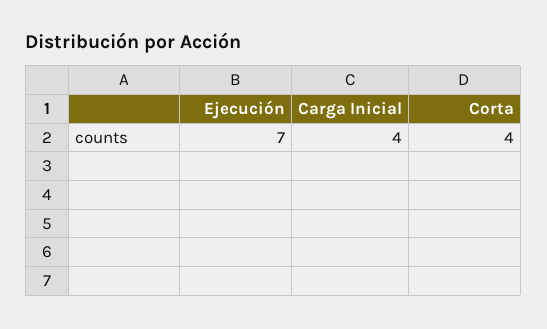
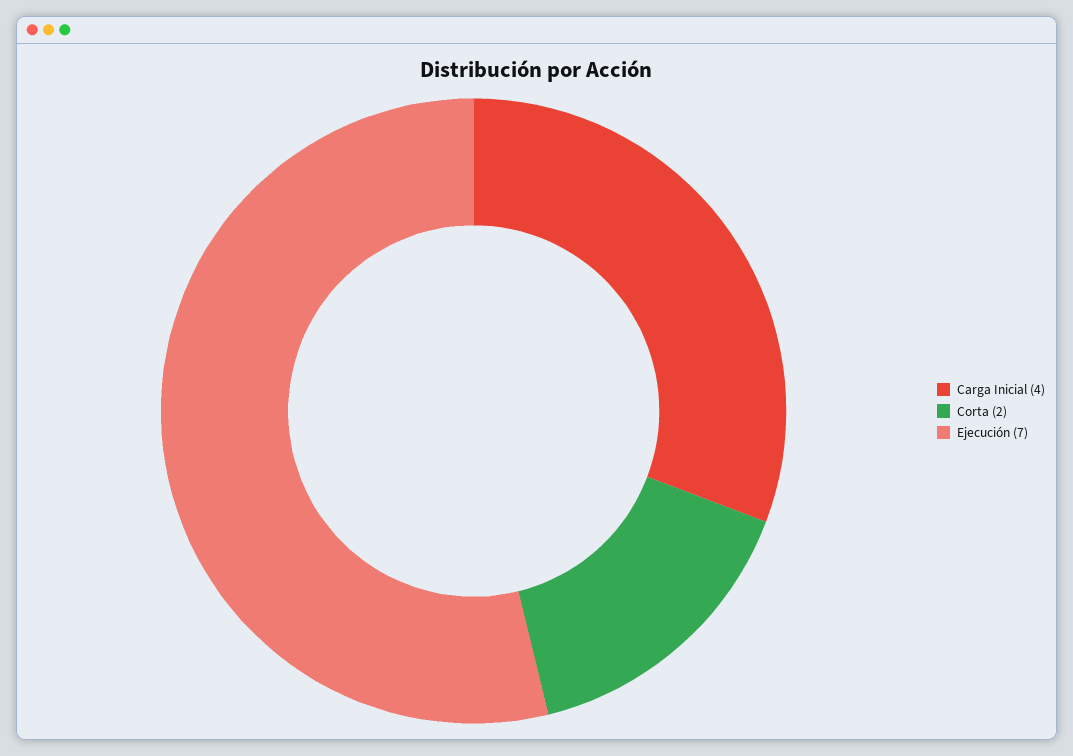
  {
    "Ejecución": 7,
    "Carga Inicial": 4,
-   "Corta": 4
+   "Corta": 2
  }

